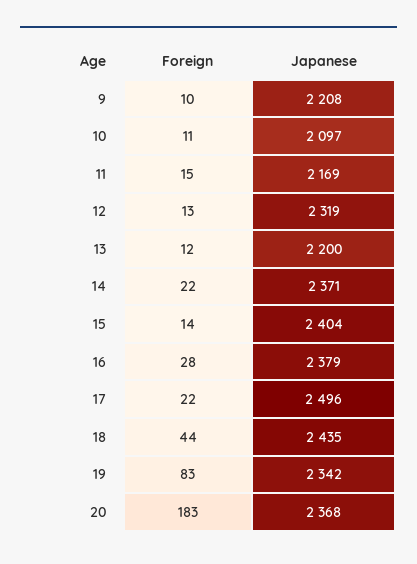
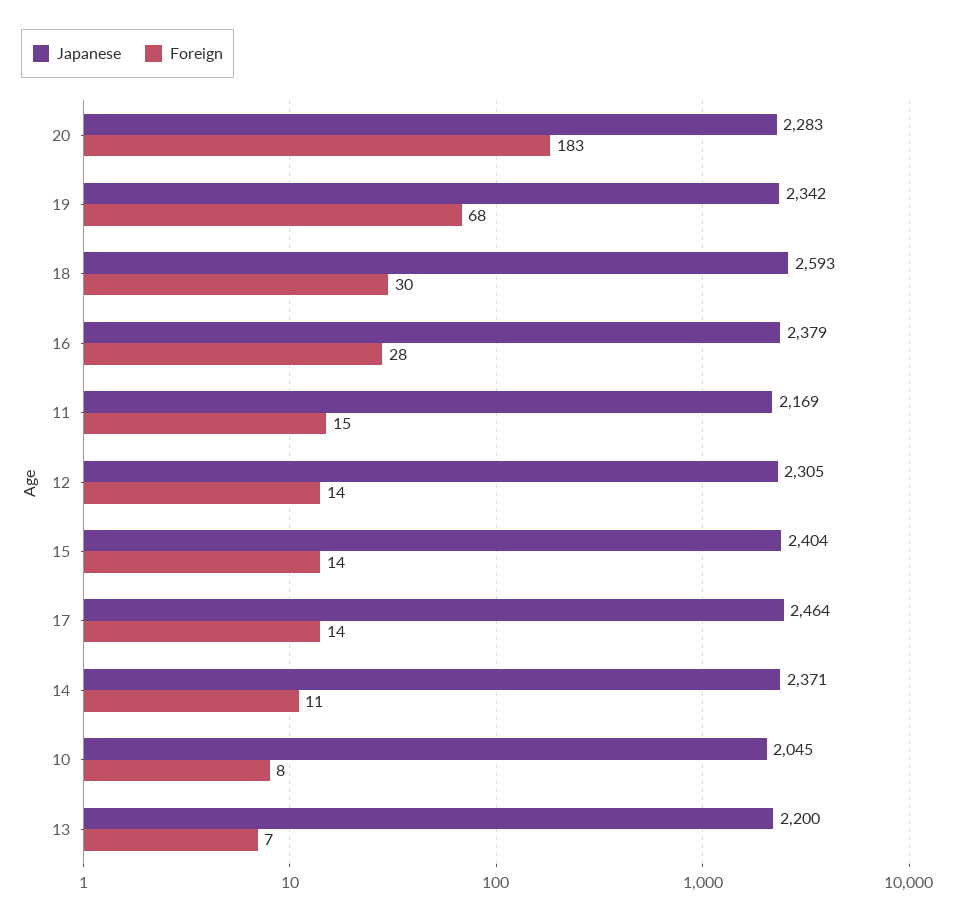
  {
    "Foreign": {
-     "9": 10,
-     "10": 11,
+     "10": 8,
      "11": 15,
-     "12": 13,
+     "12": 14,
-     "13": 12,
+     "13": 7,
-     "14": 22,
+     "14": 11,
      "15": 14,
      "16": 28,
-     "17": 22,
+     "17": 14,
-     "18": 44,
+     "18": 30,
-     "19": 83,
+     "19": 68,
      "20": 183
    },
    "Japanese": {
-     "9": 2208,
-     "10": 2097,
+     "10": 2045,
      "11": 2169,
-     "12": 2319,
+     "12": 2305,
      "13": 2200,
      "14": 2371,
      "15": 2404,
      "16": 2379,
-     "17": 2496,
+     "17": 2464,
-     "18": 2435,
+     "18": 2593,
      "19": 2342,
-     "20": 2368
+     "20": 2283
    }
  }

